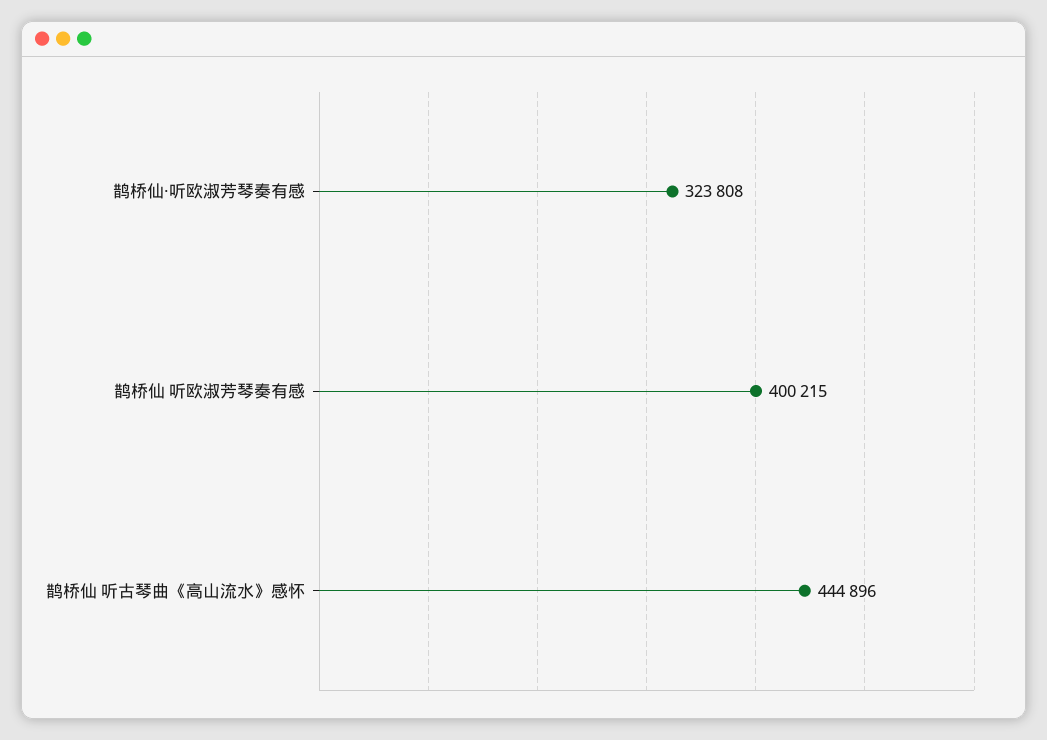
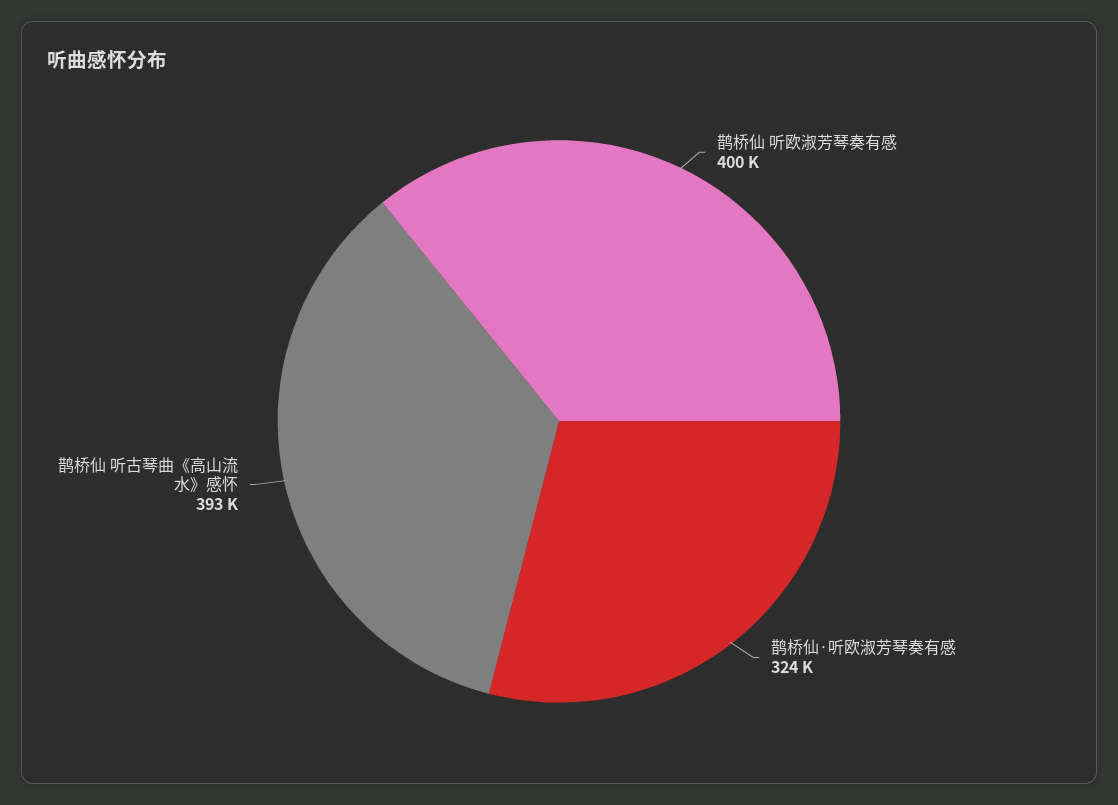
  {
    "鹊桥仙·听欧淑芳琴奏有感": 323808,
    "鹊桥仙 听欧淑芳琴奏有感": 400215,
-   "鹊桥仙 听古琴曲《高山流水》感怀": 444896
+   "鹊桥仙 听古琴曲《高山流水》感怀": 393000
  }

